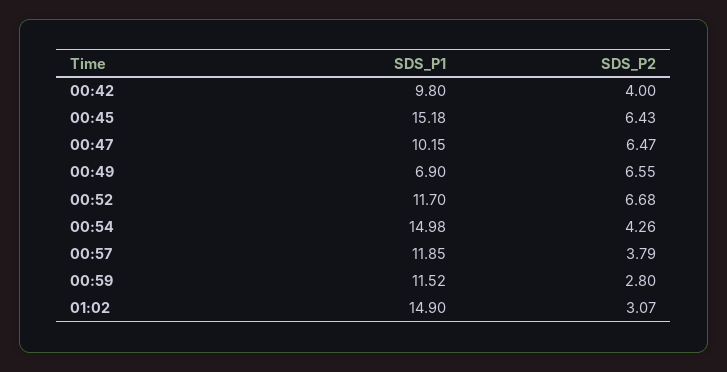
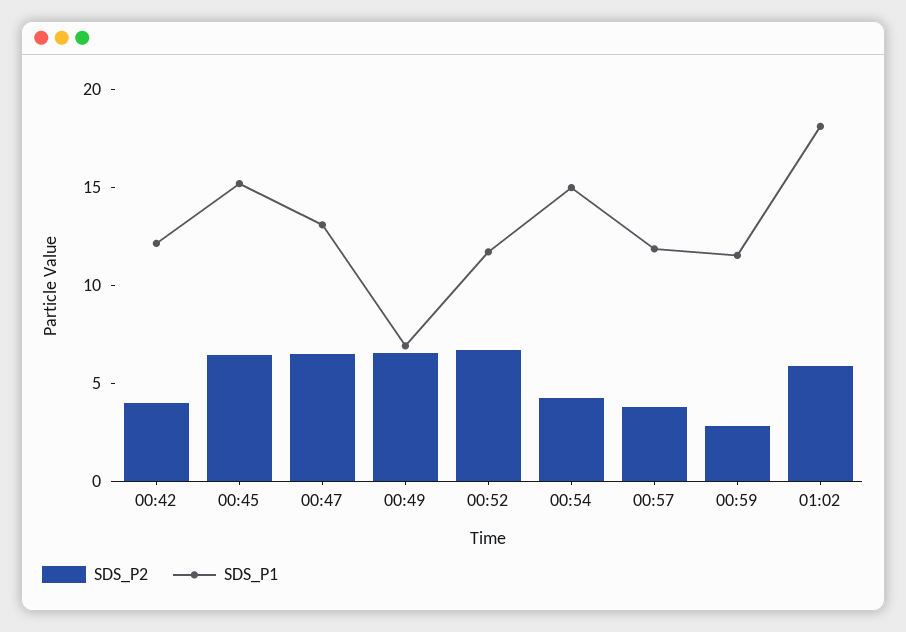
  {
    "SDS_P1": {
-     "00:42": 9.8,
+     "00:42": 12,
      "00:45": 15.18,
-     "00:47": 10.15,
+     "00:47": 13,
      "00:49": 6.9,
      "00:52": 11.7,
      "00:54": 14.98,
      "00:57": 11.85,
      "00:59": 11.52,
-     "01:02": 14.9
+     "01:02": 18
    },
    "SDS_P2": {
      "00:42": 4,
      "00:45": 6.43,
      "00:47": 6.47,
      "00:49": 6.55,
      "00:52": 6.68,
      "00:54": 4.26,
      "00:57": 3.79,
      "00:59": 2.8,
-     "01:02": 3.07
+     "01:02": 6
    }
  }

